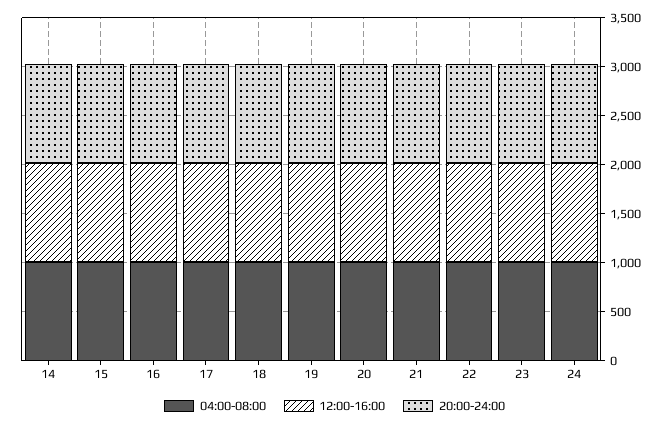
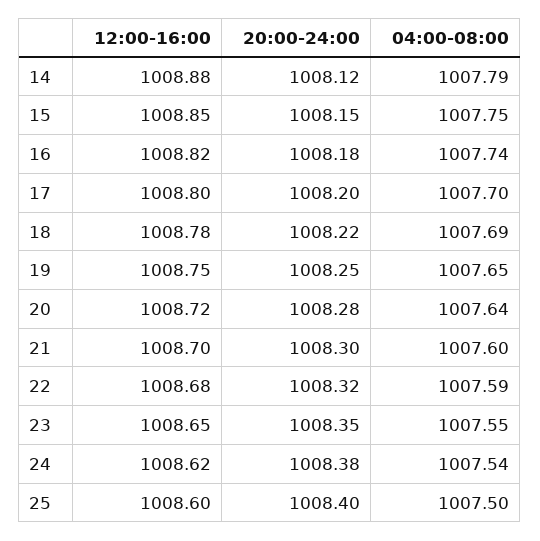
  {
    "04:00-08:00": {
      "14": 1007.79,
      "15": 1007.75,
      "16": 1007.74,
      "17": 1007.7,
      "18": 1007.69,
      "19": 1007.65,
      "20": 1007.64,
      "21": 1007.6,
      "22": 1007.59,
      "23": 1007.55,
-     "24": 1007.54
+     "24": 1007.54,
+     "25": 1007.5
    },
    "12:00-16:00": {
      "14": 1008.88,
      "15": 1008.85,
      "16": 1008.82,
      "17": 1008.8,
      "18": 1008.78,
      "19": 1008.75,
      "20": 1008.72,
      "21": 1008.7,
      "22": 1008.68,
      "23": 1008.65,
-     "24": 1008.62
+     "24": 1008.62,
+     "25": 1008.6
    },
    "20:00-24:00": {
      "14": 1008.12,
      "15": 1008.15,
      "16": 1008.18,
      "17": 1008.2,
      "18": 1008.22,
      "19": 1008.25,
      "20": 1008.28,
      "21": 1008.3,
      "22": 1008.32,
      "23": 1008.35,
-     "24": 1008.38
+     "24": 1008.38,
+     "25": 1008.4
    }
  }

